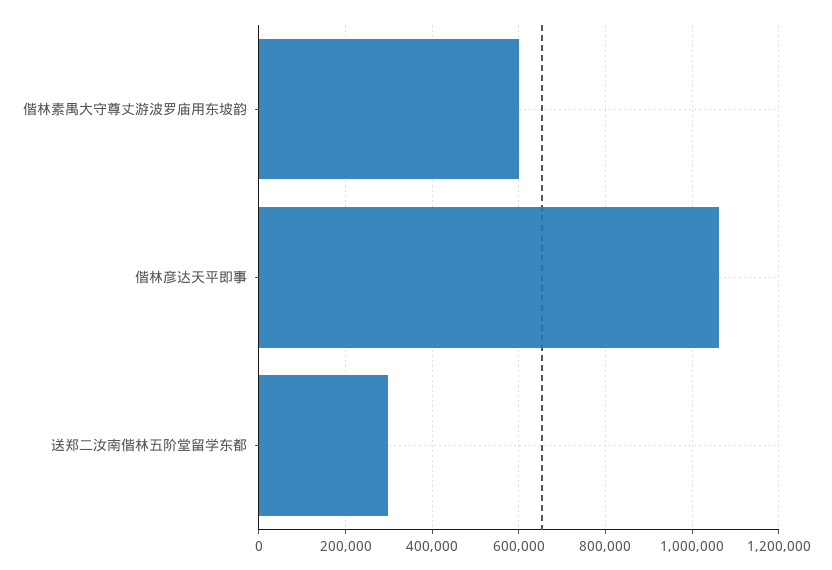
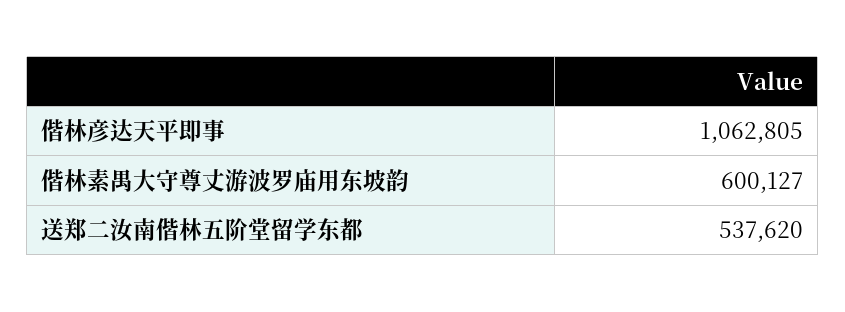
  {
    "偕林素禺大守尊丈游波罗庙用东坡韵": 600127,
    "偕林彦达天平即事": 1062805,
-   "送郑二汝南偕林五阶堂留学东都": 300000
+   "送郑二汝南偕林五阶堂留学东都": 537620
  }

